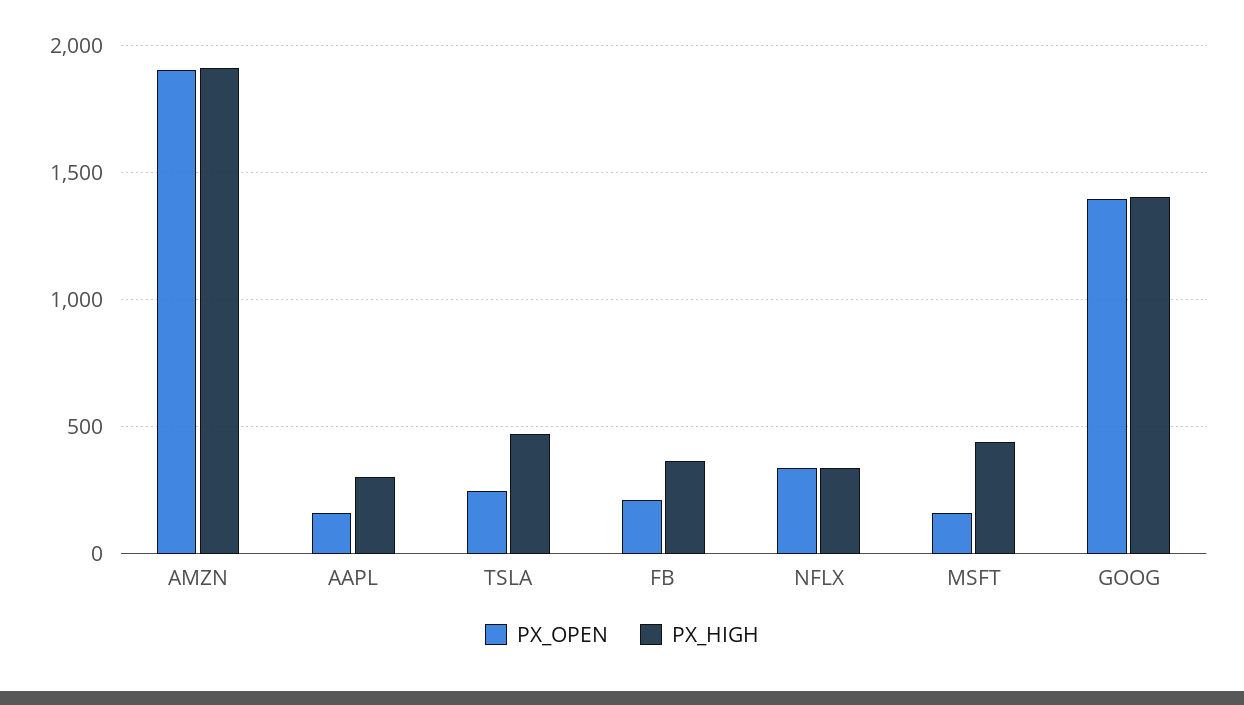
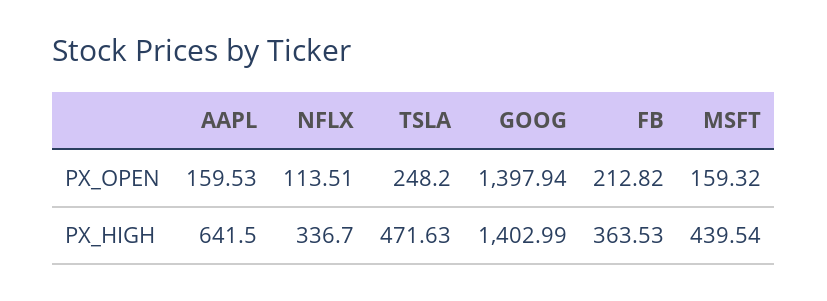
  {
    "PX_OPEN": {
-     "AMZN": 1900,
      "AAPL": 159.53,
      "TSLA": 248.2,
      "FB": 212.82,
-     "NFLX": 350,
+     "NFLX": 113.51,
      "MSFT": 159.32,
      "GOOG": 1397.94
    },
    "PX_HIGH": {
-     "AMZN": 1900,
-     "AAPL": 300,
+     "AAPL": 641.5,
      "TSLA": 471.63,
      "FB": 363.53,
      "NFLX": 336.7,
      "MSFT": 439.54,
      "GOOG": 1402.99
    }
  }

